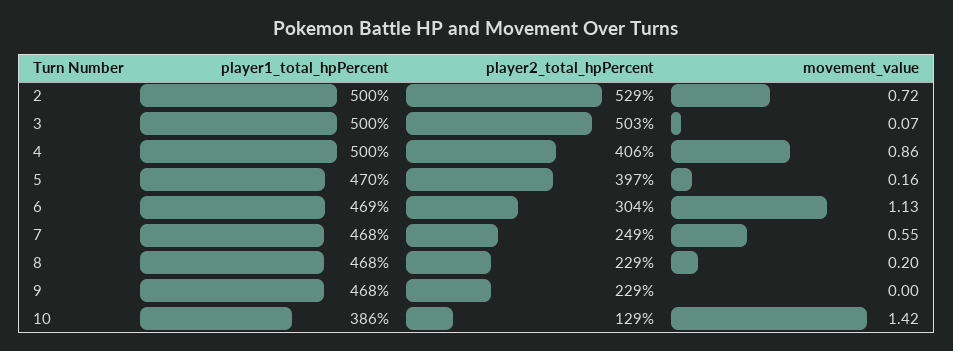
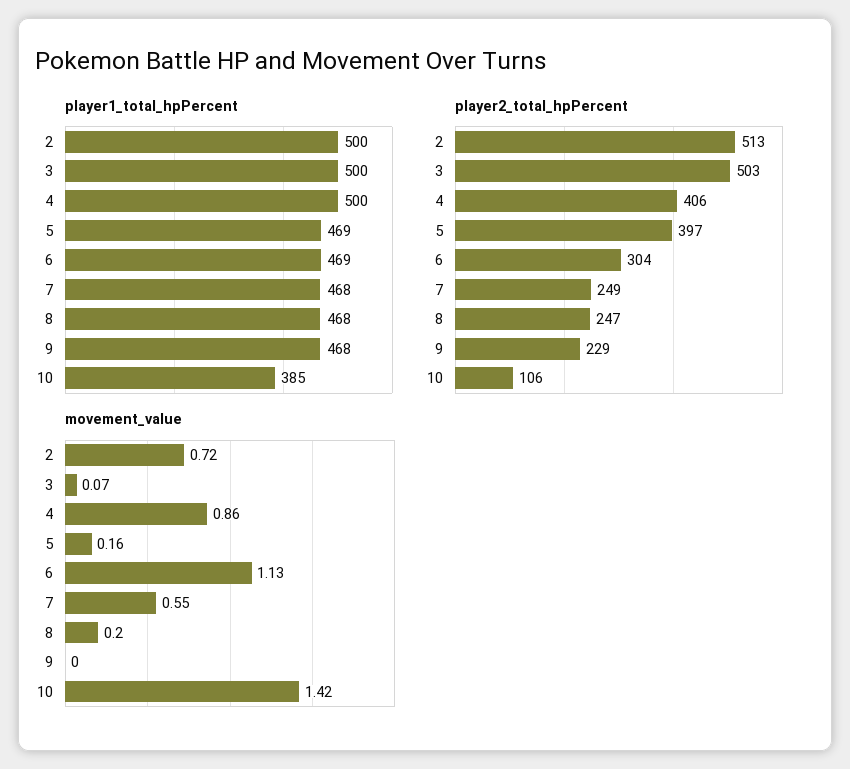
  {
    "player1_total_hpPercent": {
      "2": 500,
      "3": 500,
      "4": 500,
-     "5": 470,
+     "5": 469,
      "6": 469,
      "7": 468,
      "8": 468,
      "9": 468,
-     "10": 386
+     "10": 385
    },
    "player2_total_hpPercent": {
-     "2": 529,
+     "2": 513,
      "3": 503,
      "4": 406,
      "5": 397,
      "6": 304,
      "7": 249,
-     "8": 229,
+     "8": 247,
      "9": 229,
-     "10": 129
+     "10": 106
    },
    "movement_value": {
      "2": 0.72,
      "3": 0.07,
      "4": 0.86,
      "5": 0.16,
      "6": 1.13,
      "7": 0.55,
      "8": 0.2,
      "9": 0,
      "10": 1.42
    }
  }

